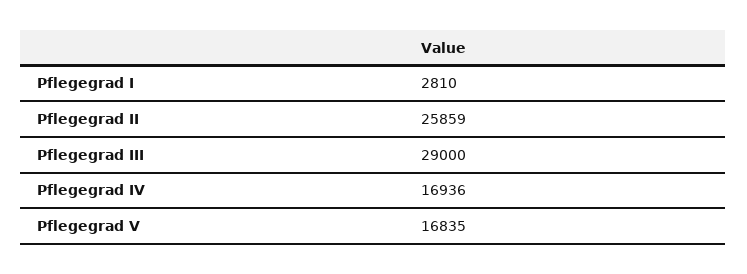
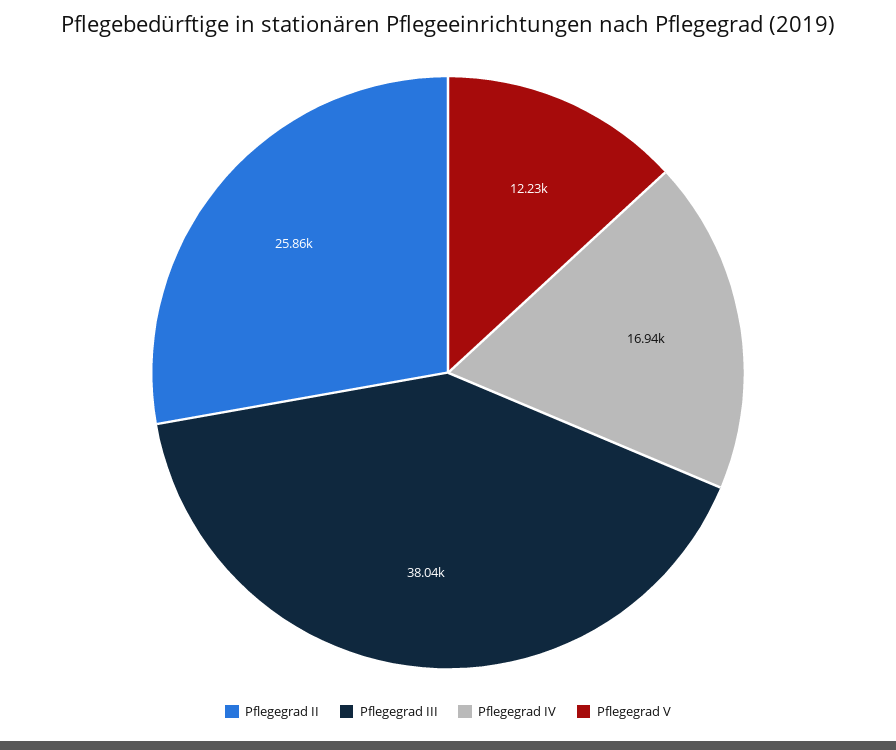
  {
-   "Pflegegrad I": 2810,
    "Pflegegrad II": 25859,
-   "Pflegegrad III": 29000,
+   "Pflegegrad III": 38040,
    "Pflegegrad IV": 16936,
-   "Pflegegrad V": 16835
+   "Pflegegrad V": 12230
  }

